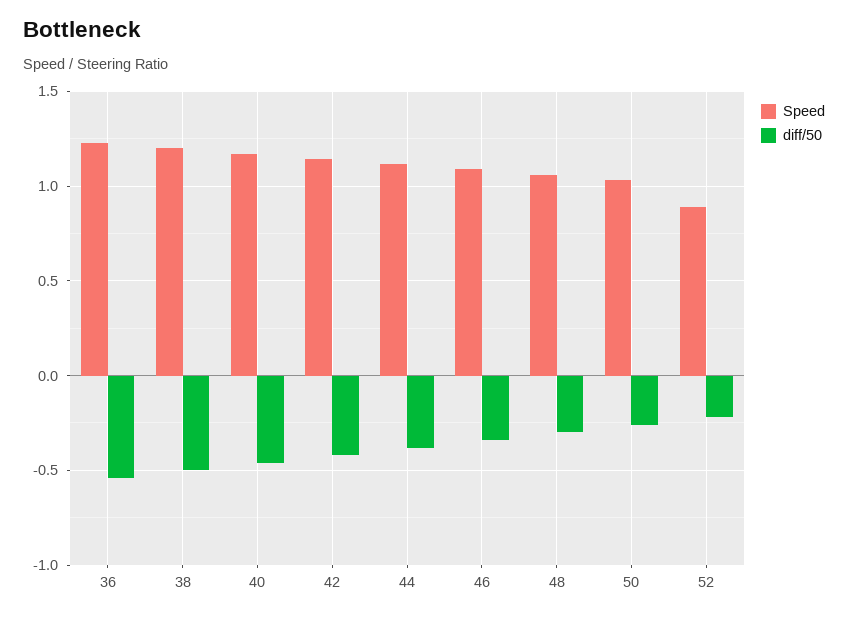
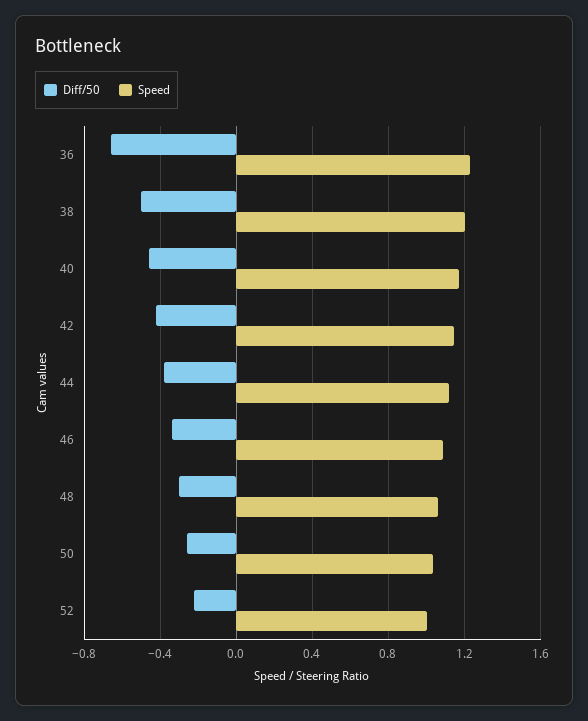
  {
    "Speed": {
      "36": 1.25,
      "38": 1.2,
      "40": 1.15,
      "42": 1.15,
      "44": 1.1,
      "46": 1.1,
      "48": 1.05,
      "50": 1.05,
-     "52": 0.9
+     "52": 1
    },
    "diff/50": {
-     "36": -0.55,
+     "36": -0.65,
      "38": -0.5,
      "40": -0.45,
      "42": -0.4,
      "44": -0.4,
      "46": -0.35,
      "48": -0.3,
      "50": -0.25,
      "52": -0.2
    }
  }

